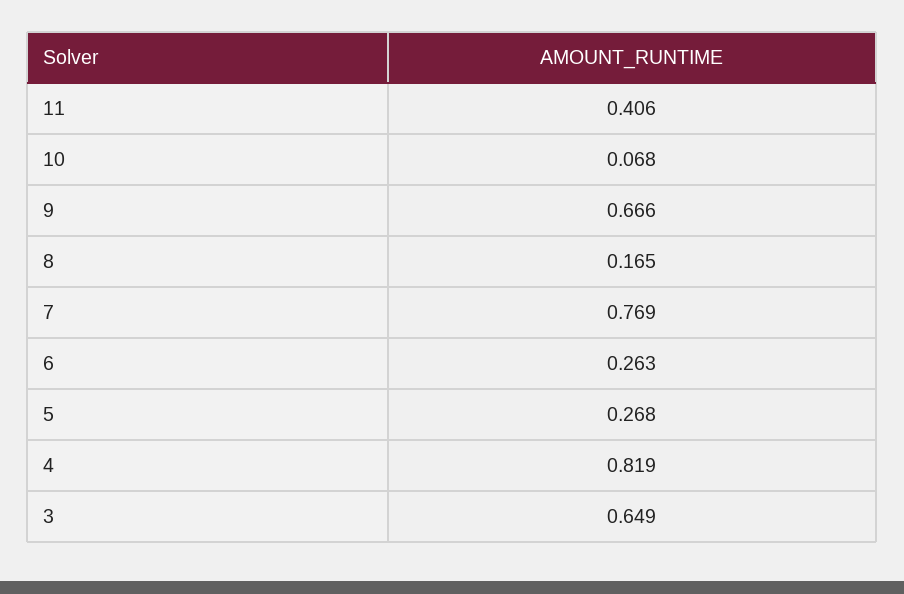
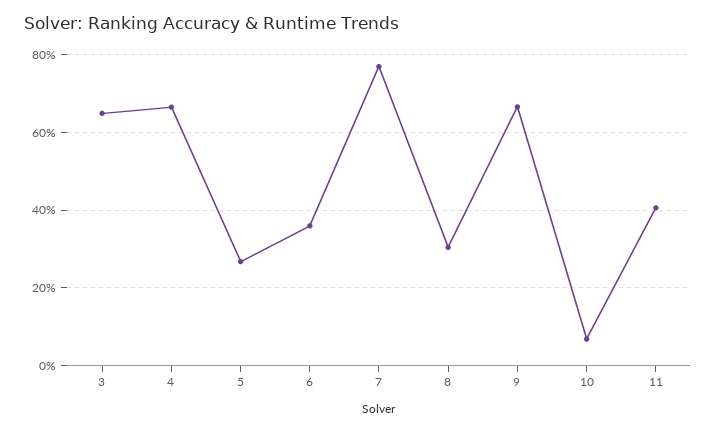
  {
    "11": 0.406,
    "10": 0.068,
    "9": 0.666,
-   "8": 0.165,
+   "8": 0.3,
    "7": 0.769,
-   "6": 0.263,
+   "6": 0.36,
    "5": 0.268,
-   "4": 0.819,
+   "4": 0.66,
    "3": 0.649
  }

